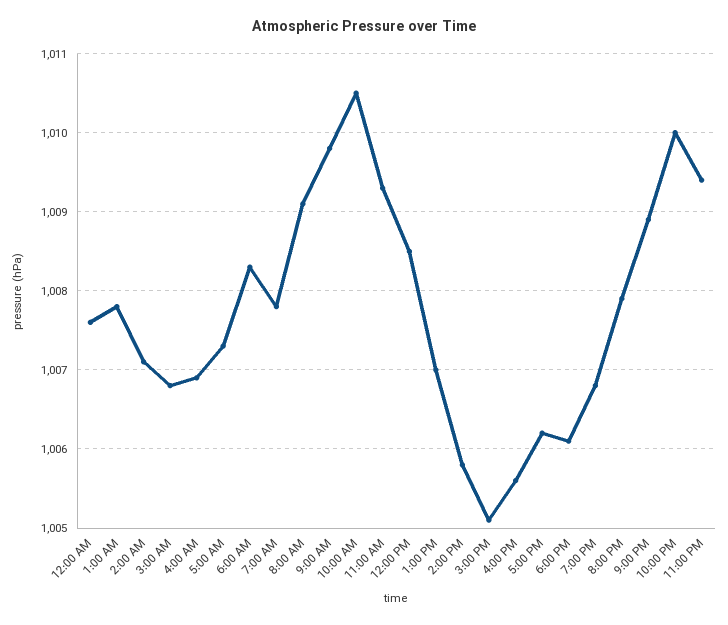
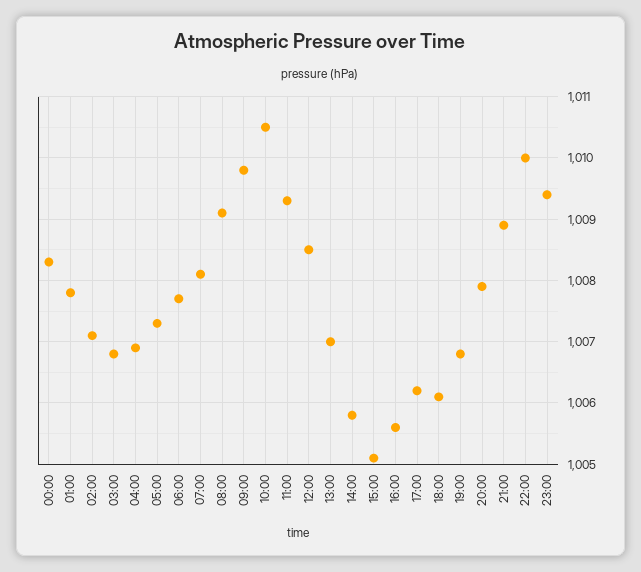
  {
-   "12:00 AM": 1007.6,
+   "12:00 AM": 1008.3,
    "1:00 AM": 1007.8,
    "2:00 AM": 1007.1,
    "3:00 AM": 1006.8,
    "4:00 AM": 1006.9,
    "5:00 AM": 1007.3,
-   "6:00 AM": 1008.3,
+   "6:00 AM": 1007.7,
-   "7:00 AM": 1007.8,
+   "7:00 AM": 1008.1,
    "8:00 AM": 1009.1,
    "9:00 AM": 1009.8,
    "10:00 AM": 1010.5,
    "11:00 AM": 1009.3,
    "12:00 PM": 1008.5,
    "1:00 PM": 1007,
    "2:00 PM": 1005.8,
    "3:00 PM": 1005.1,
    "4:00 PM": 1005.6,
    "5:00 PM": 1006.2,
    "6:00 PM": 1006.1,
    "7:00 PM": 1006.8,
    "8:00 PM": 1007.9,
    "9:00 PM": 1008.9,
    "10:00 PM": 1010,
    "11:00 PM": 1009.4
  }

